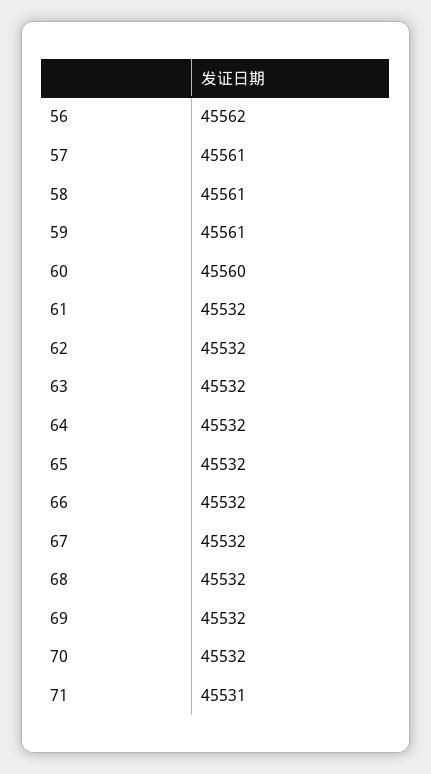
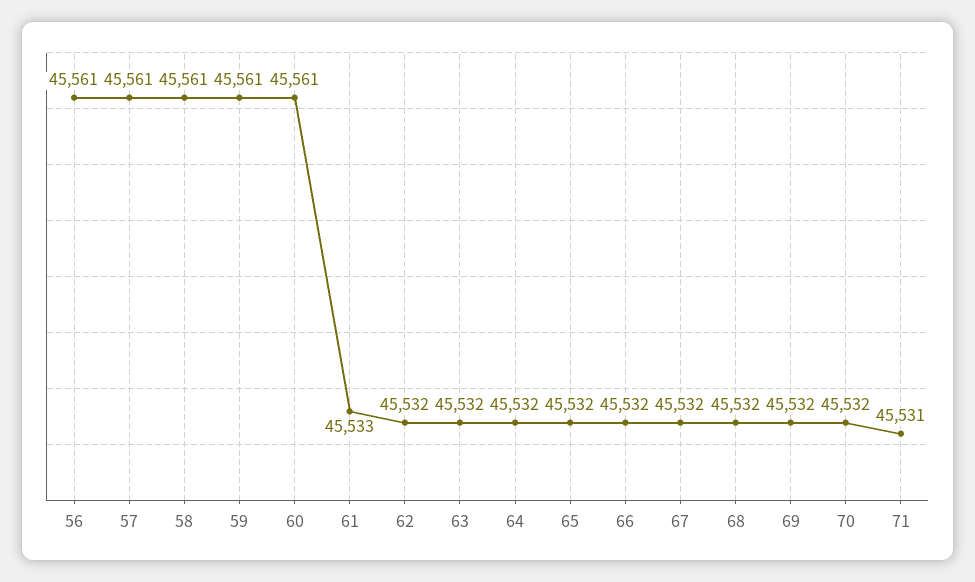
  {
-   "56": 45562,
+   "56": 45561,
    "57": 45561,
    "58": 45561,
    "59": 45561,
-   "60": 45560,
+   "60": 45561,
-   "61": 45532,
+   "61": 45533,
    "62": 45532,
    "63": 45532,
    "64": 45532,
    "65": 45532,
    "66": 45532,
    "67": 45532,
    "68": 45532,
    "69": 45532,
    "70": 45532,
    "71": 45531
  }

